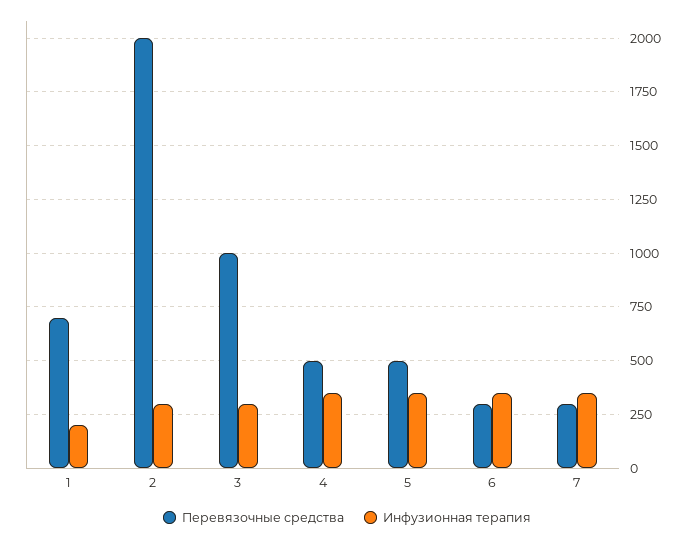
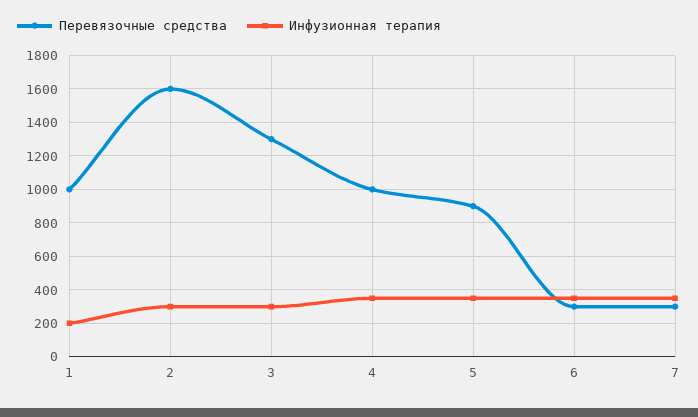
  {
    "Перевязочные средства": {
-     "1": 700,
+     "1": 1000,
-     "2": 2000,
+     "2": 1600,
-     "3": 1000,
+     "3": 1300,
-     "4": 500,
+     "4": 1000,
-     "5": 500,
+     "5": 900,
      "6": 300,
      "7": 300
    },
    "Инфузионная терапия": {
      "1": 200,
      "2": 300,
      "3": 300,
      "4": 350,
      "5": 350,
      "6": 350,
      "7": 350
    }
  }

